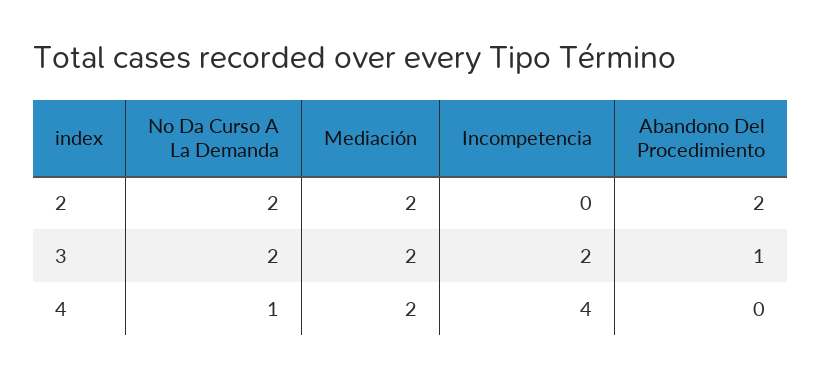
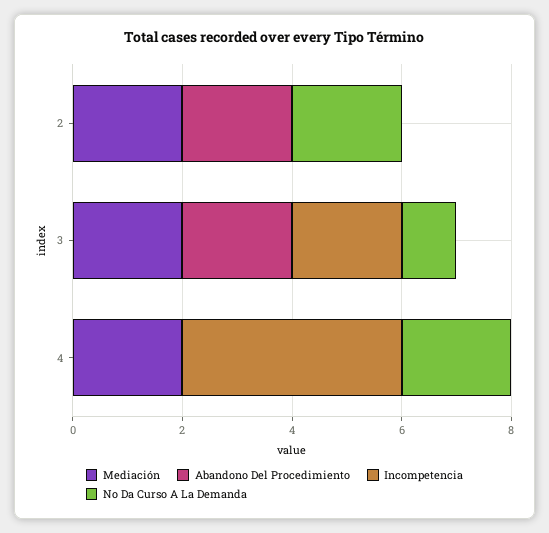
  {
    "No Da Curso A La Demanda": {
      "2": 2,
-     "3": 2,
+     "3": 1,
-     "4": 1
+     "4": 2
    },
    "Mediación": {
      "2": 2,
      "3": 2,
      "4": 2
    },
    "Incompetencia": {
      "2": 0,
      "3": 2,
      "4": 4
    },
    "Abandono Del Procedimiento": {
      "2": 2,
-     "3": 1,
+     "3": 2,
      "4": 0
    }
  }

